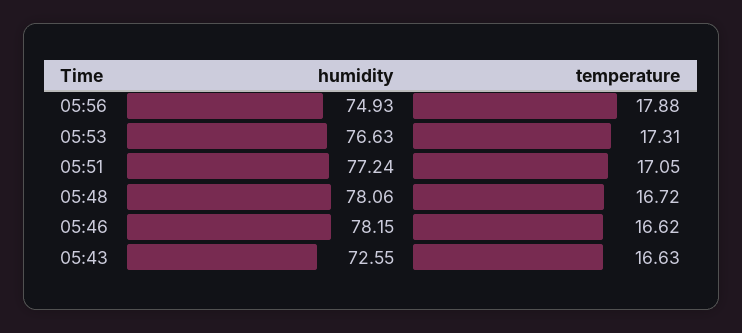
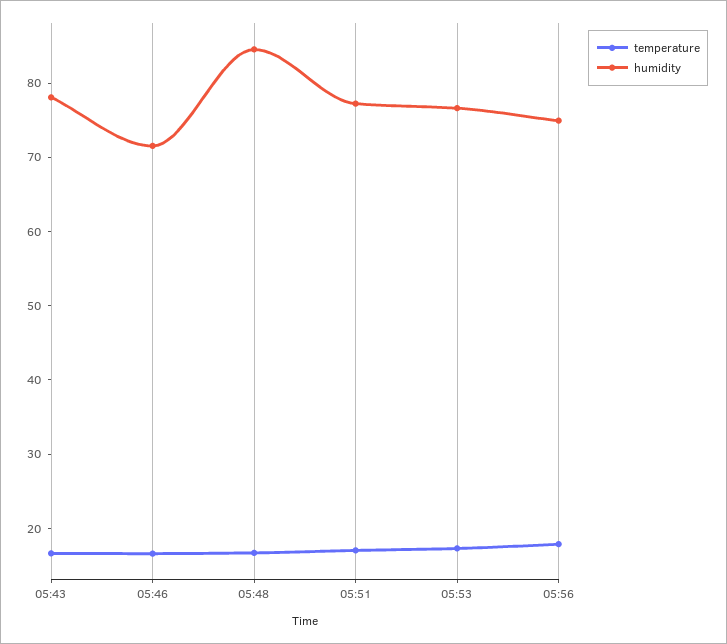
  {
    "humidity": {
      "05:56": 74.93,
      "05:53": 76.63,
      "05:51": 77.24,
-     "05:48": 78.06,
+     "05:48": 84,
-     "05:46": 78.15,
+     "05:46": 72,
-     "05:43": 72.55
+     "05:43": 78
    },
    "temperature": {
      "05:56": 17.88,
      "05:53": 17.31,
      "05:51": 17.05,
      "05:48": 16.72,
      "05:46": 16.62,
      "05:43": 16.63
    }
  }

